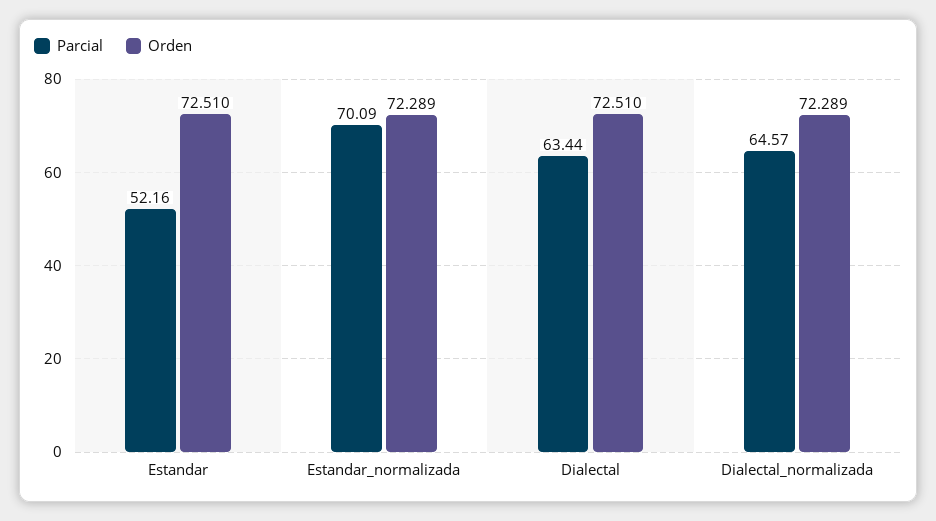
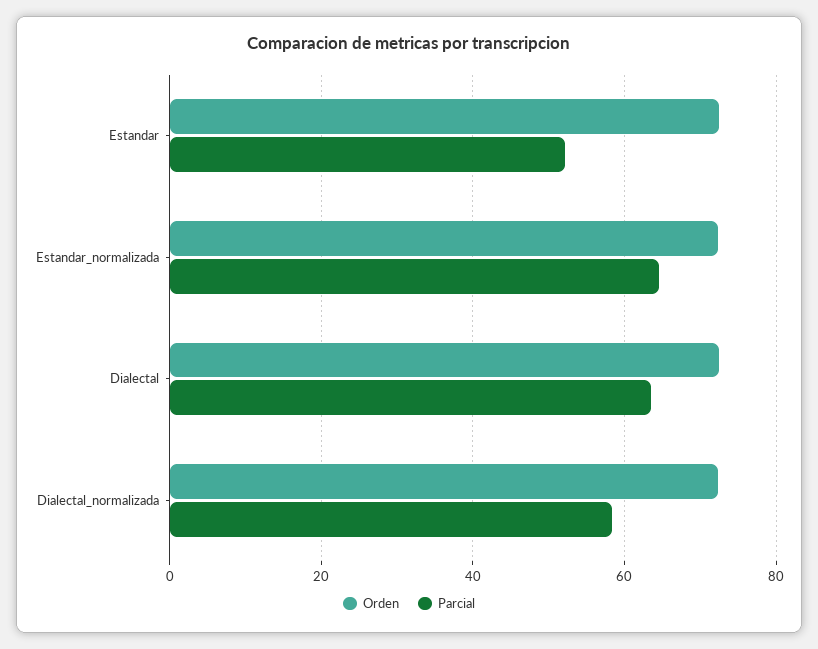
  {
    "Parcial": {
      "Estandar": 52.16,
-     "Estandar_normalizada": 70.09,
+     "Estandar_normalizada": 64,
      "Dialectal": 63.44,
-     "Dialectal_normalizada": 64.57
+     "Dialectal_normalizada": 58
    },
    "Orden": {
      "Estandar": 72.51,
      "Estandar_normalizada": 72.289,
      "Dialectal": 72.51,
      "Dialectal_normalizada": 72.289
    }
  }

